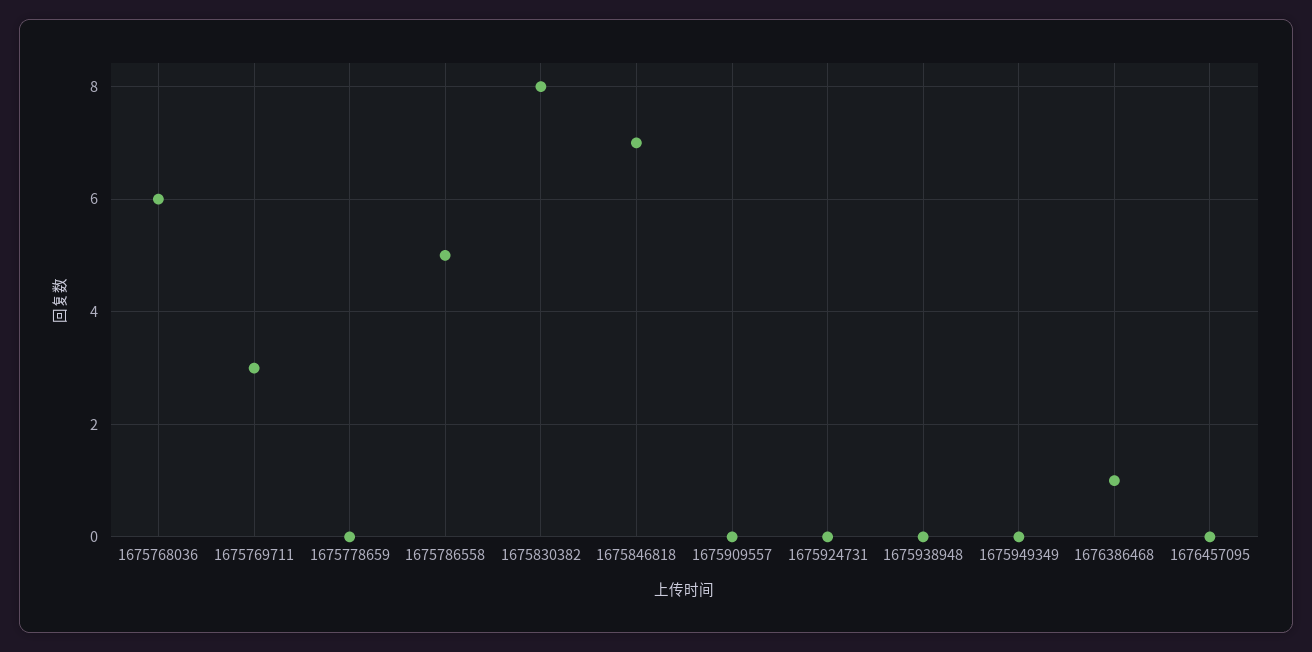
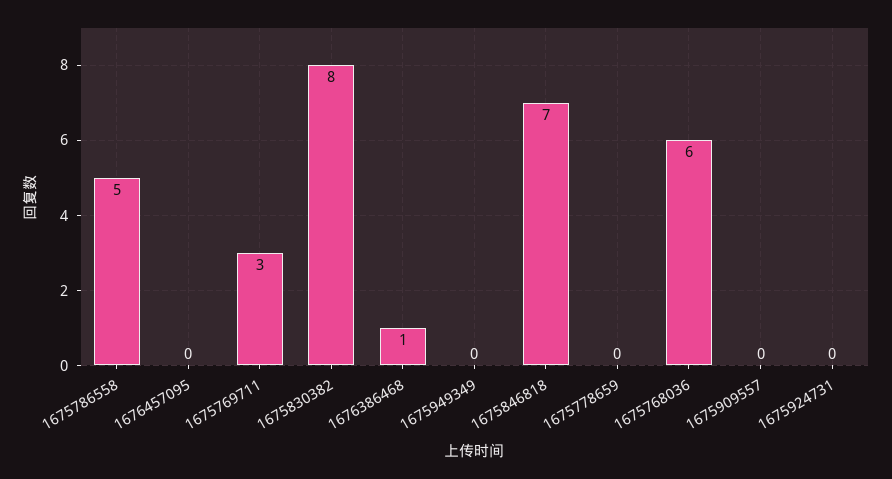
  {
    "1675768036": 6,
    "1675769711": 3,
    "1675778659": 0,
    "1675786558": 5,
    "1675830382": 8,
    "1675846818": 7,
    "1675909557": 0,
    "1675924731": 0,
-   "1675938948": 0,
    "1675949349": 0,
    "1676386468": 1,
    "1676457095": 0
  }

